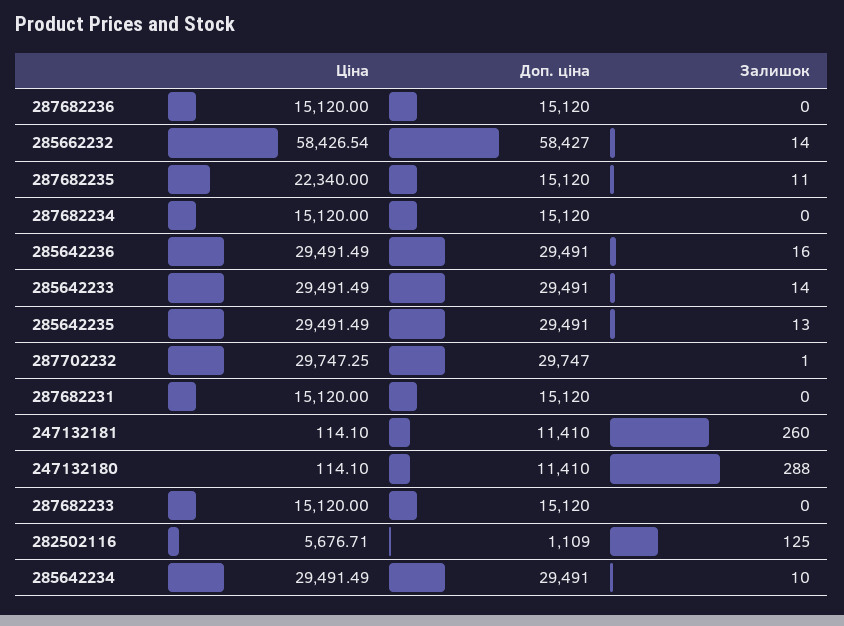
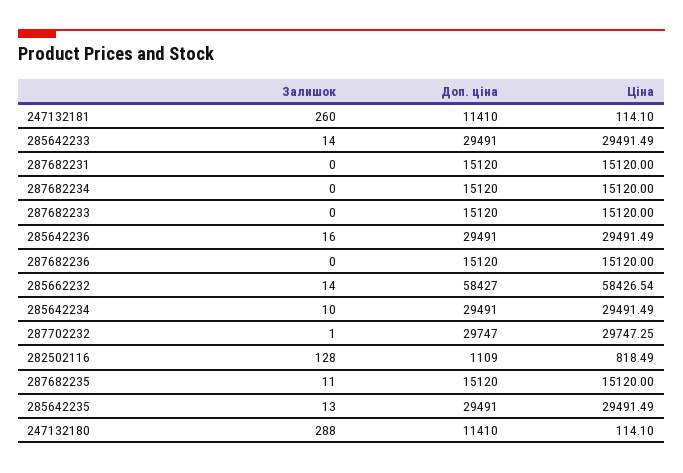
  {
    "Ціна": {
      "287682236": 15120,
      "285662232": 58426.54,
-     "287682235": 22340,
+     "287682235": 15120,
      "287682234": 15120,
      "285642236": 29491.49,
      "285642233": 29491.49,
      "285642235": 29491.49,
      "287702232": 29747.25,
      "287682231": 15120,
      "247132181": 114.1,
      "247132180": 114.1,
      "287682233": 15120,
-     "282502116": 5676.71,
+     "282502116": 818.49,
      "285642234": 29491.49
    },
    "Доп. ціна": {
      "287682236": 15120,
      "285662232": 58427,
      "287682235": 15120,
      "287682234": 15120,
      "285642236": 29491,
      "285642233": 29491,
      "285642235": 29491,
      "287702232": 29747,
      "287682231": 15120,
      "247132181": 11410,
      "247132180": 11410,
      "287682233": 15120,
      "282502116": 1109,
      "285642234": 29491
    },
    "Залишок": {
      "287682236": 0,
      "285662232": 14,
      "287682235": 11,
      "287682234": 0,
      "285642236": 16,
      "285642233": 14,
      "285642235": 13,
      "287702232": 1,
      "287682231": 0,
      "247132181": 260,
      "247132180": 288,
      "287682233": 0,
-     "282502116": 125,
+     "282502116": 128,
      "285642234": 10
    }
  }

